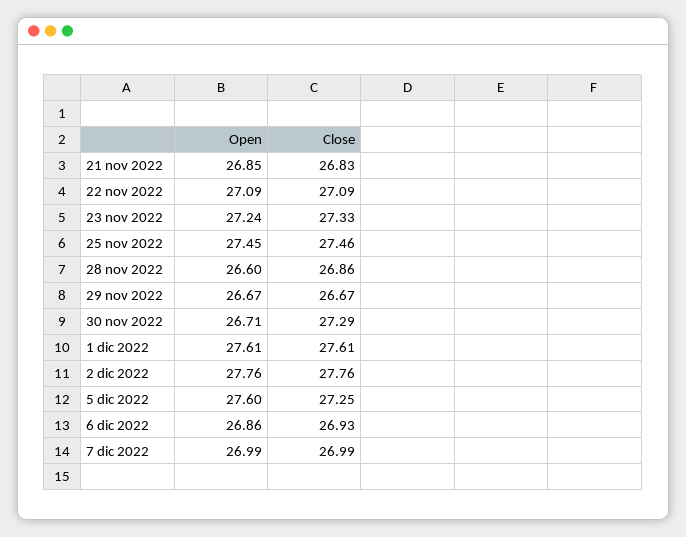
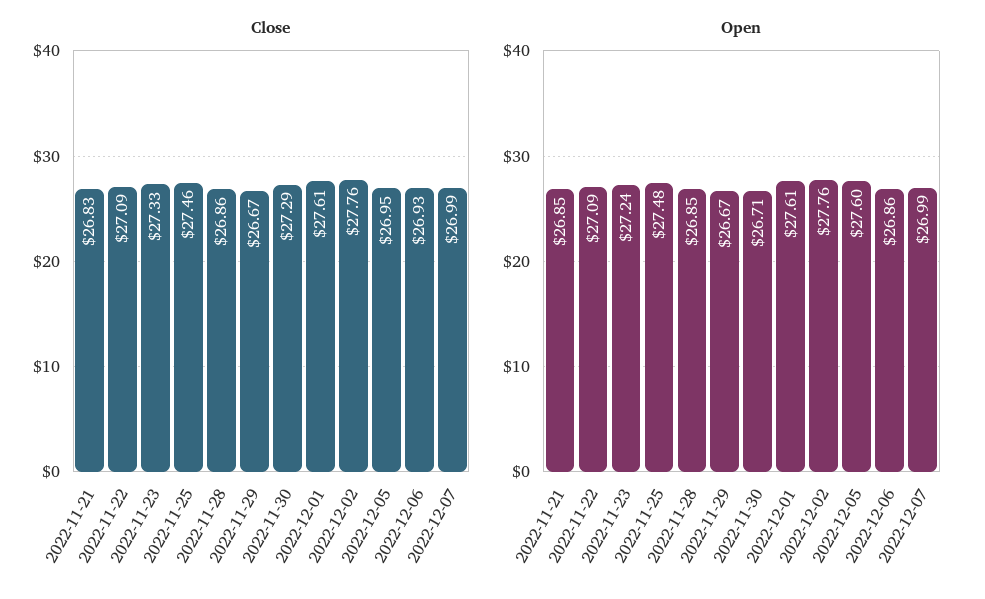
  {
    "Open": {
      "21 nov 2022": 26.85,
      "22 nov 2022": 27.09,
      "23 nov 2022": 27.24,
-     "25 nov 2022": 27.45,
+     "25 nov 2022": 27.48,
-     "28 nov 2022": 26.6,
+     "28 nov 2022": 26.85,
      "29 nov 2022": 26.67,
      "30 nov 2022": 26.71,
      "1 dic 2022": 27.61,
      "2 dic 2022": 27.76,
      "5 dic 2022": 27.6,
      "6 dic 2022": 26.86,
      "7 dic 2022": 26.99
    },
    "Close": {
      "21 nov 2022": 26.83,
      "22 nov 2022": 27.09,
      "23 nov 2022": 27.33,
      "25 nov 2022": 27.46,
      "28 nov 2022": 26.86,
      "29 nov 2022": 26.67,
      "30 nov 2022": 27.29,
      "1 dic 2022": 27.61,
      "2 dic 2022": 27.76,
-     "5 dic 2022": 27.25,
+     "5 dic 2022": 26.95,
      "6 dic 2022": 26.93,
      "7 dic 2022": 26.99
    }
  }

